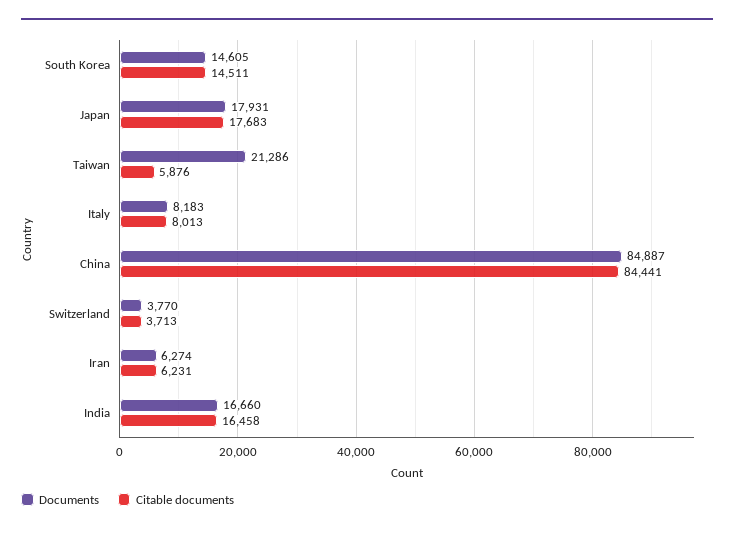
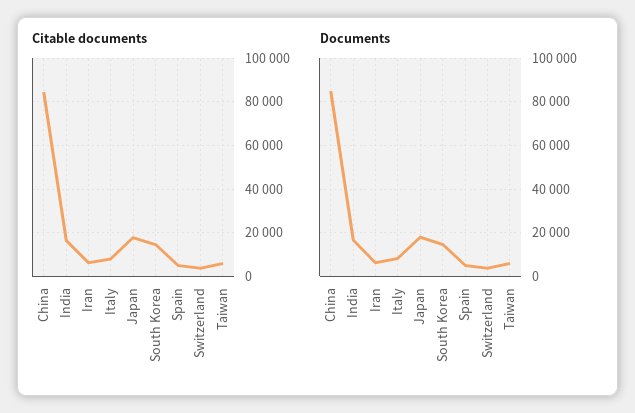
  {
    "Documents": {
      "South Korea": 14605,
      "Japan": 17931,
-     "Taiwan": 21286,
+     "Taiwan": 5000,
      "Italy": 8183,
      "China": 84887,
      "Switzerland": 3770,
      "Iran": 6274,
-     "India": 16660
+     "India": 16660,
+     "Spain": 5000
    },
    "Citable documents": {
      "South Korea": 14511,
      "Japan": 17683,
      "Taiwan": 5876,
      "Italy": 8013,
      "China": 84441,
      "Switzerland": 3713,
      "Iran": 6231,
-     "India": 16458
+     "India": 16458,
+     "Spain": 5000
    }
  }

